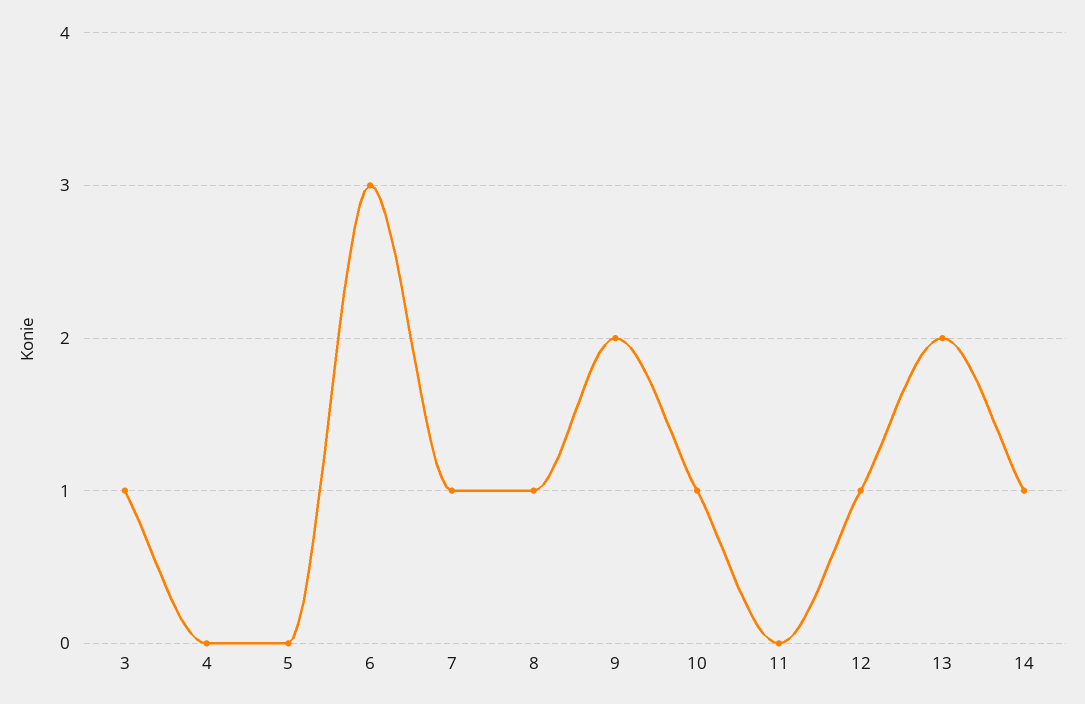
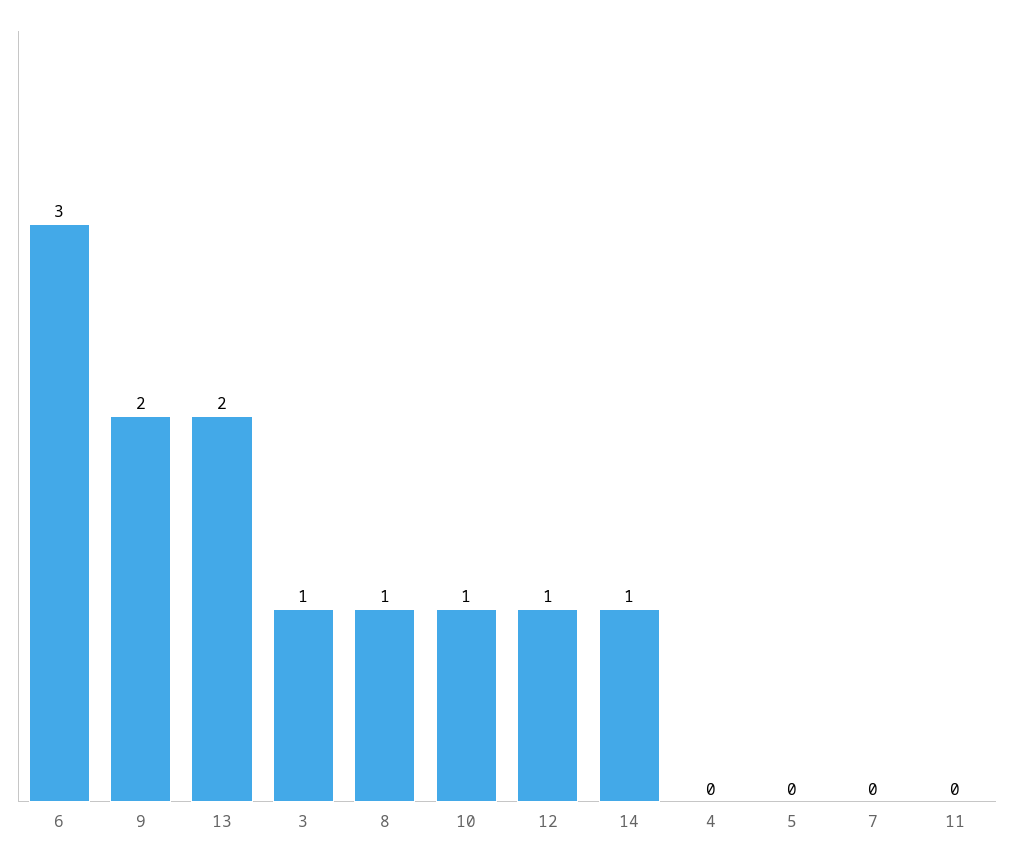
  {
    "3": 1,
    "4": 0,
    "5": 0,
    "6": 3,
-   "7": 1,
+   "7": 0,
    "8": 1,
    "9": 2,
    "10": 1,
    "11": 0,
    "12": 1,
    "13": 2,
    "14": 1
  }

